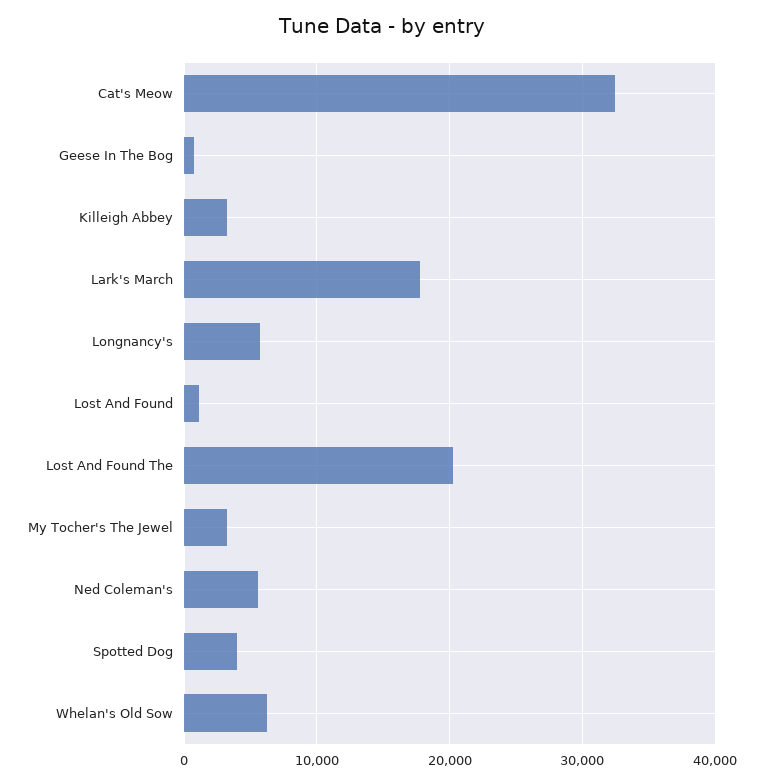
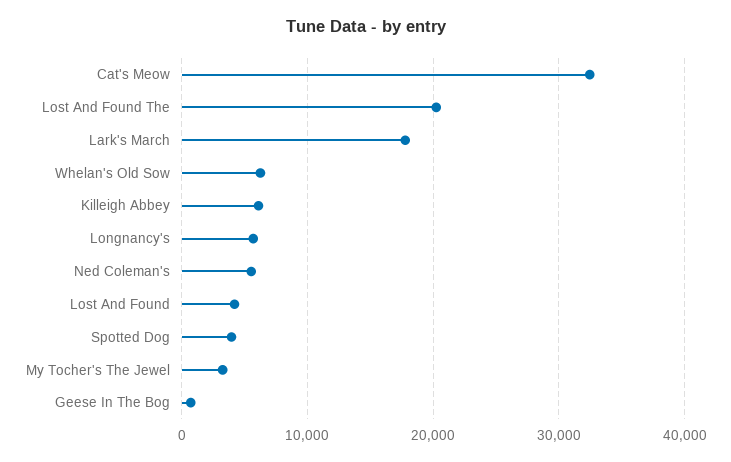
  {
    "Cat's Meow": 32000,
    "Geese In The Bog": 1000,
-   "Killeigh Abbey": 3000,
+   "Killeigh Abbey": 6000,
    "Lark's March": 18000,
    "Longnancy's": 6000,
-   "Lost And Found": 1000,
+   "Lost And Found": 4000,
    "Lost And Found The": 20000,
    "My Tocher's The Jewel": 3000,
    "Ned Coleman's": 6000,
    "Spotted Dog": 4000,
    "Whelan's Old Sow": 6000
  }

